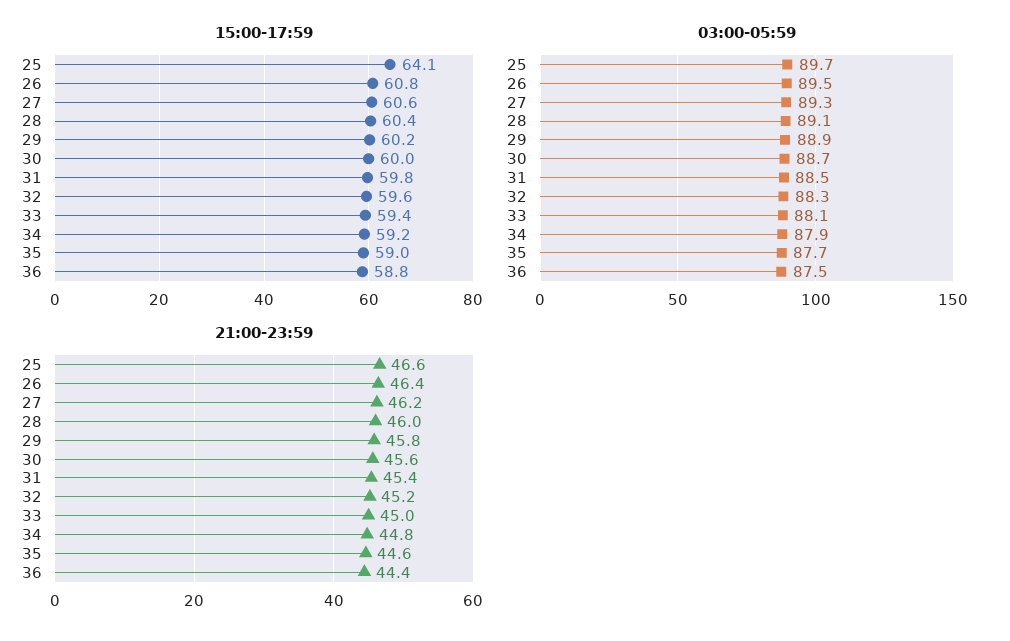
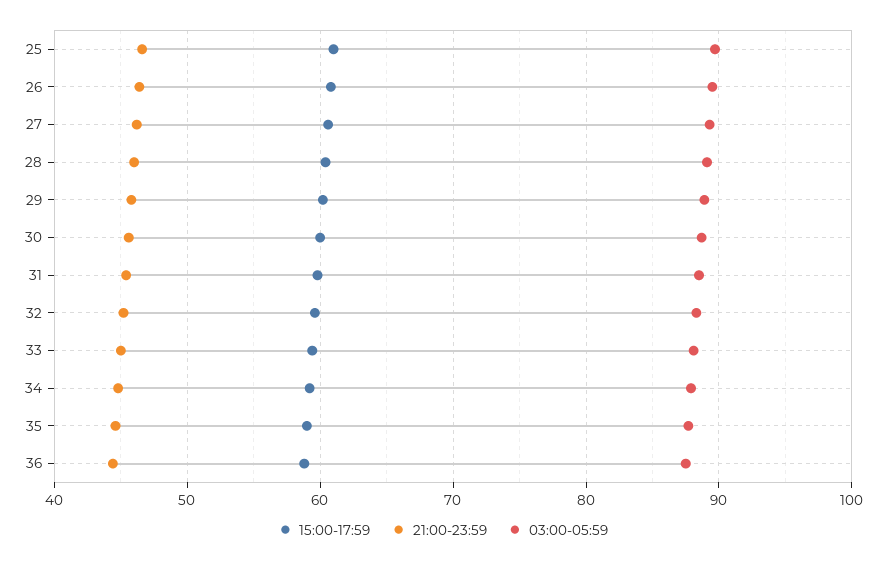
  {
    "15:00-17:59": {
-     "25": 64.1,
+     "25": 61,
      "26": 60.8,
      "27": 60.6,
      "28": 60.4,
      "29": 60.2,
      "30": 60,
      "31": 59.8,
      "32": 59.6,
      "33": 59.4,
      "34": 59.2,
      "35": 59,
      "36": 58.8
    },
    "03:00-05:59": {
      "25": 89.7,
      "26": 89.5,
      "27": 89.3,
      "28": 89.1,
      "29": 88.9,
      "30": 88.7,
      "31": 88.5,
      "32": 88.3,
      "33": 88.1,
      "34": 87.9,
      "35": 87.7,
      "36": 87.5
    },
    "21:00-23:59": {
      "25": 46.6,
      "26": 46.4,
      "27": 46.2,
      "28": 46,
      "29": 45.8,
      "30": 45.6,
      "31": 45.4,
      "32": 45.2,
      "33": 45,
      "34": 44.8,
      "35": 44.6,
      "36": 44.4
    }
  }

